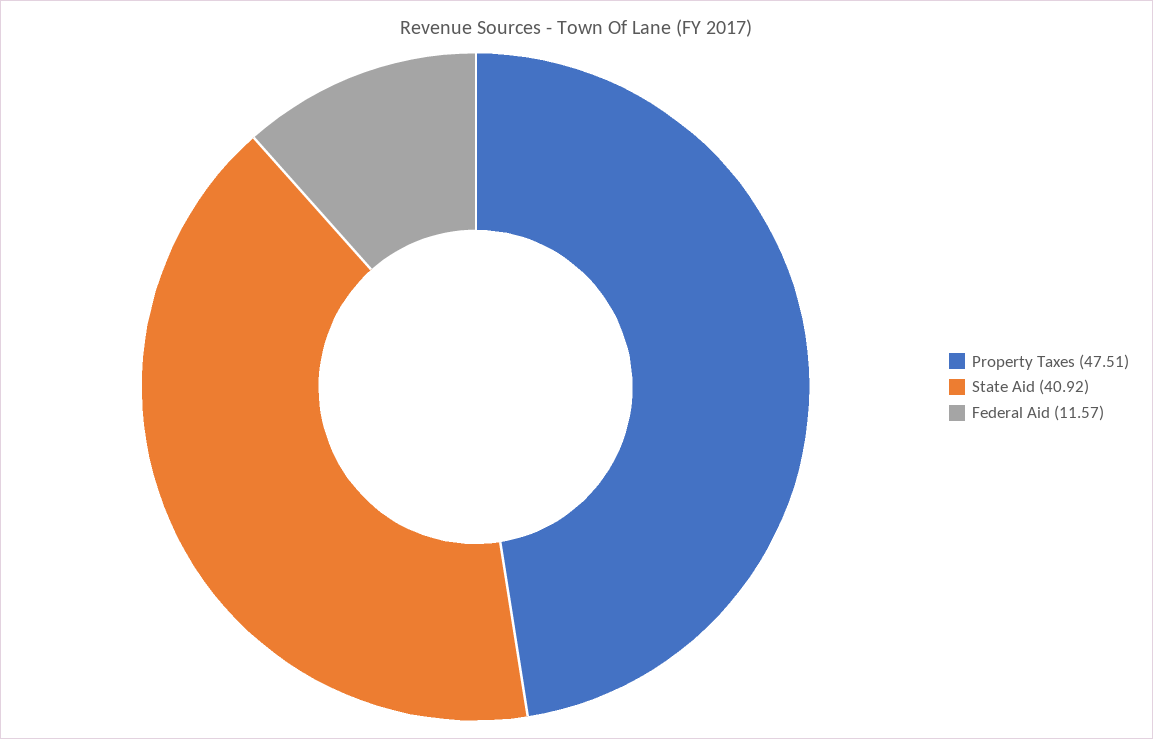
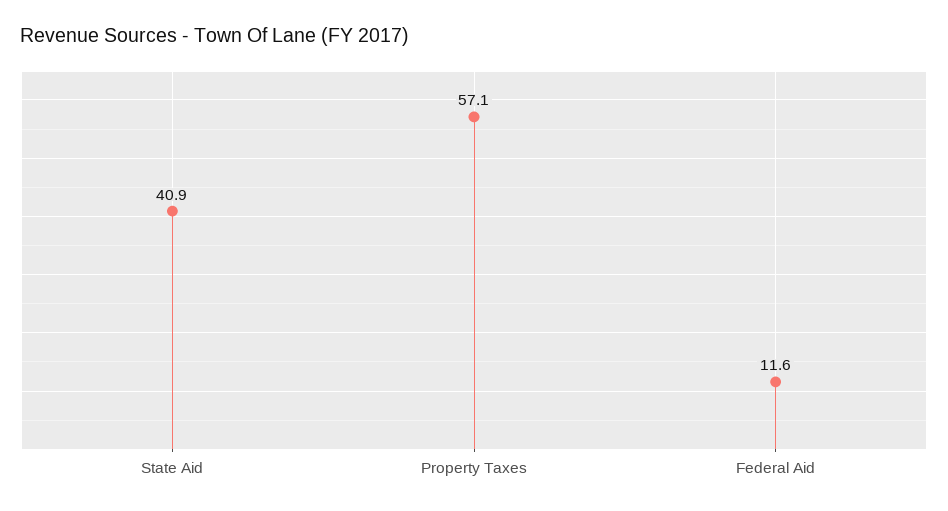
  {
-   "Property Taxes": 47.51,
+   "Property Taxes": 57.1,
    "State Aid": 40.92,
    "Federal Aid": 11.57
  }

